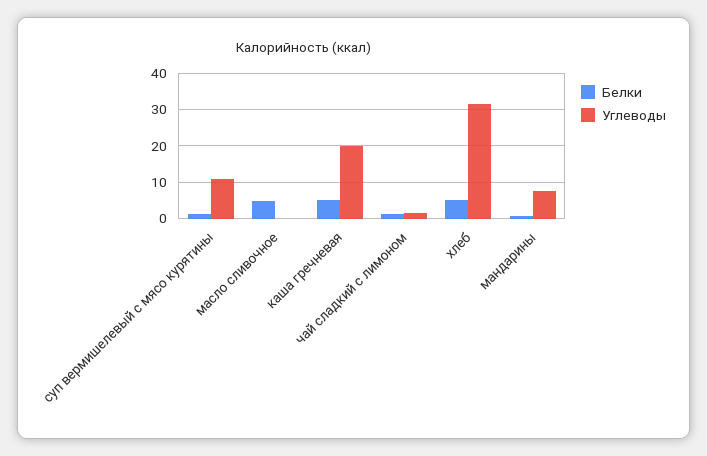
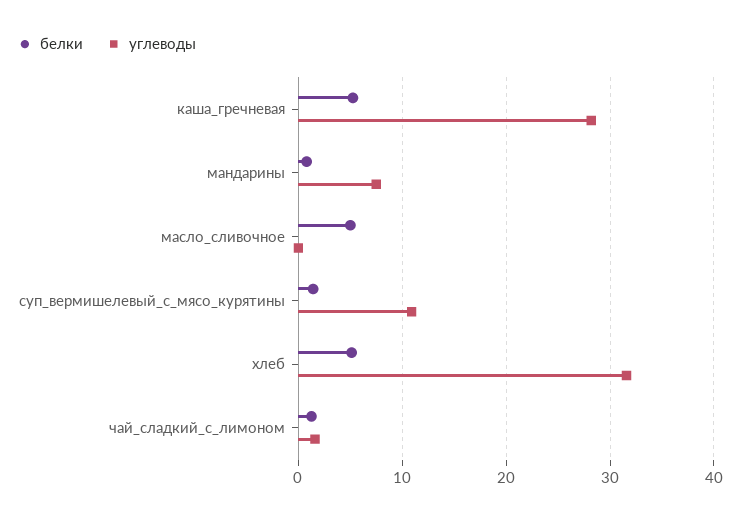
  {
    "Белки": {
      "суп вермишелевый с мясо курятины": 1,
      "масло сливочное": 5,
      "каша гречневая": 5,
      "чай сладкий с лимоном": 1,
      "хлеб": 5,
      "мандарины": 1
    },
    "Углеводы": {
      "суп вермишелевый с мясо курятины": 11,
      "масло сливочное": 0,
-     "каша гречневая": 20,
+     "каша гречневая": 28,
      "чай сладкий с лимоном": 2,
      "хлеб": 32,
      "мандарины": 8
    }
  }

